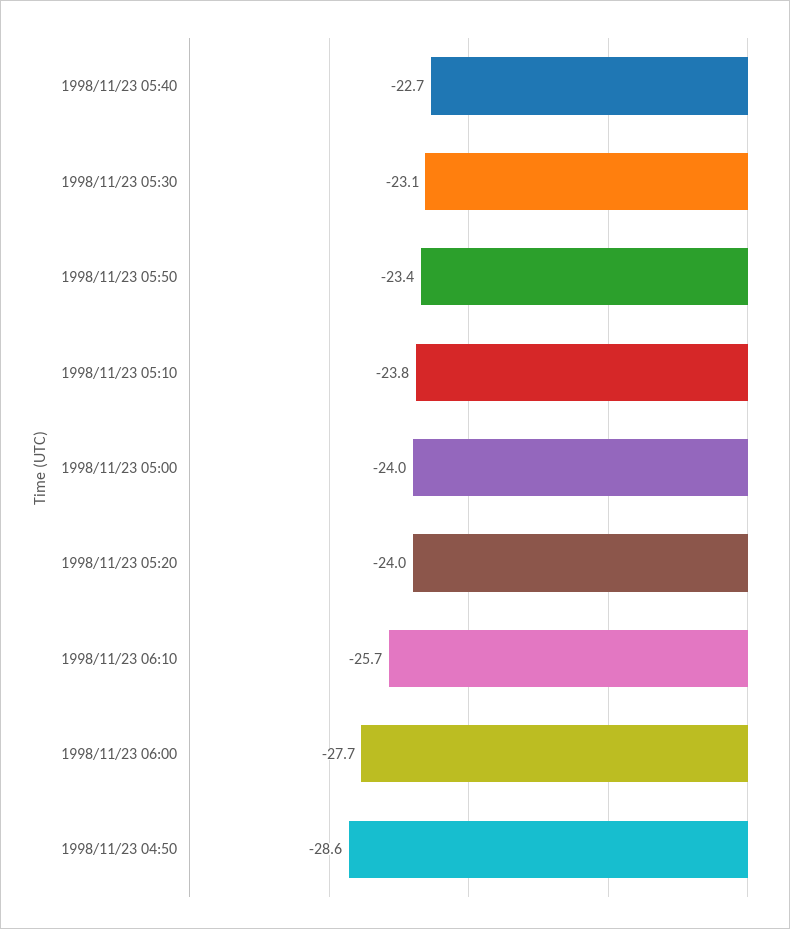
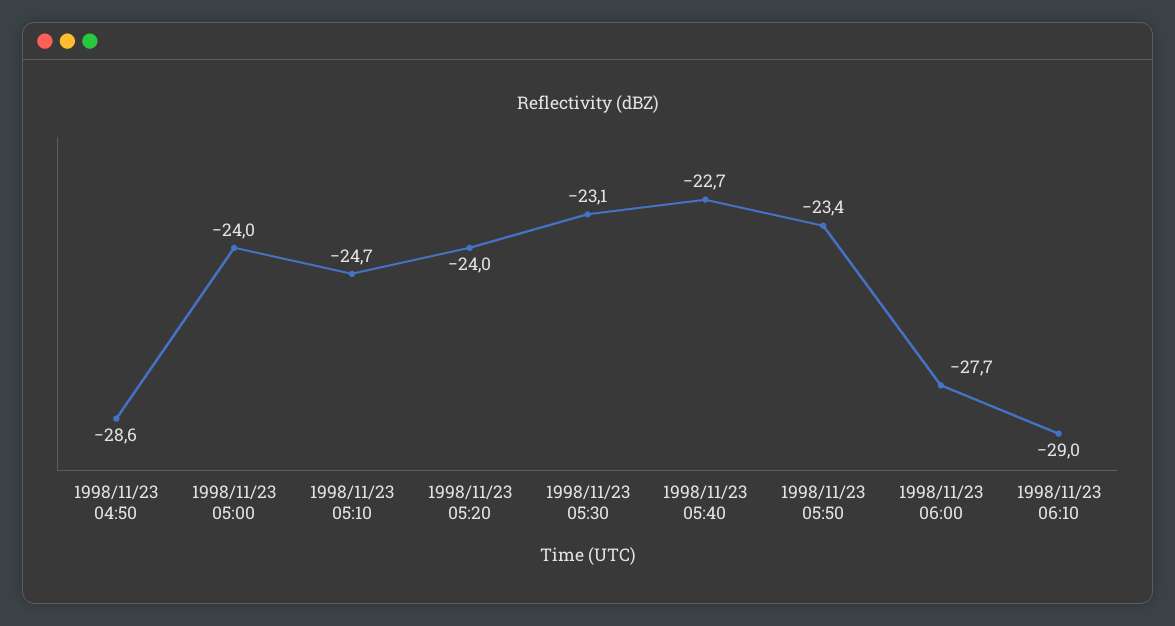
  {
    "1998/11/23 05:40": -22.7,
    "1998/11/23 05:30": -23.1,
    "1998/11/23 05:50": -23.4,
-   "1998/11/23 05:10": -23.8,
+   "1998/11/23 05:10": -24.7,
    "1998/11/23 05:00": -24,
    "1998/11/23 05:20": -24,
-   "1998/11/23 06:10": -25.7,
+   "1998/11/23 06:10": -29,
    "1998/11/23 06:00": -27.7,
    "1998/11/23 04:50": -28.6
  }

